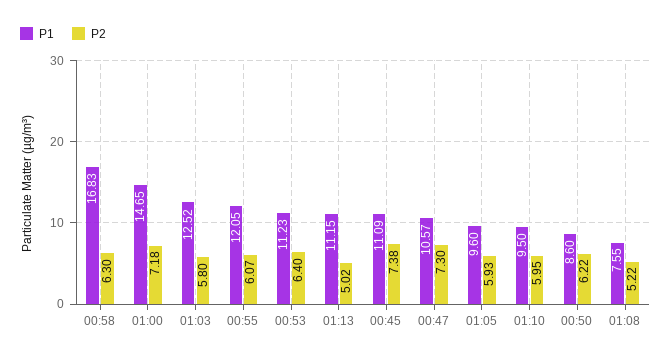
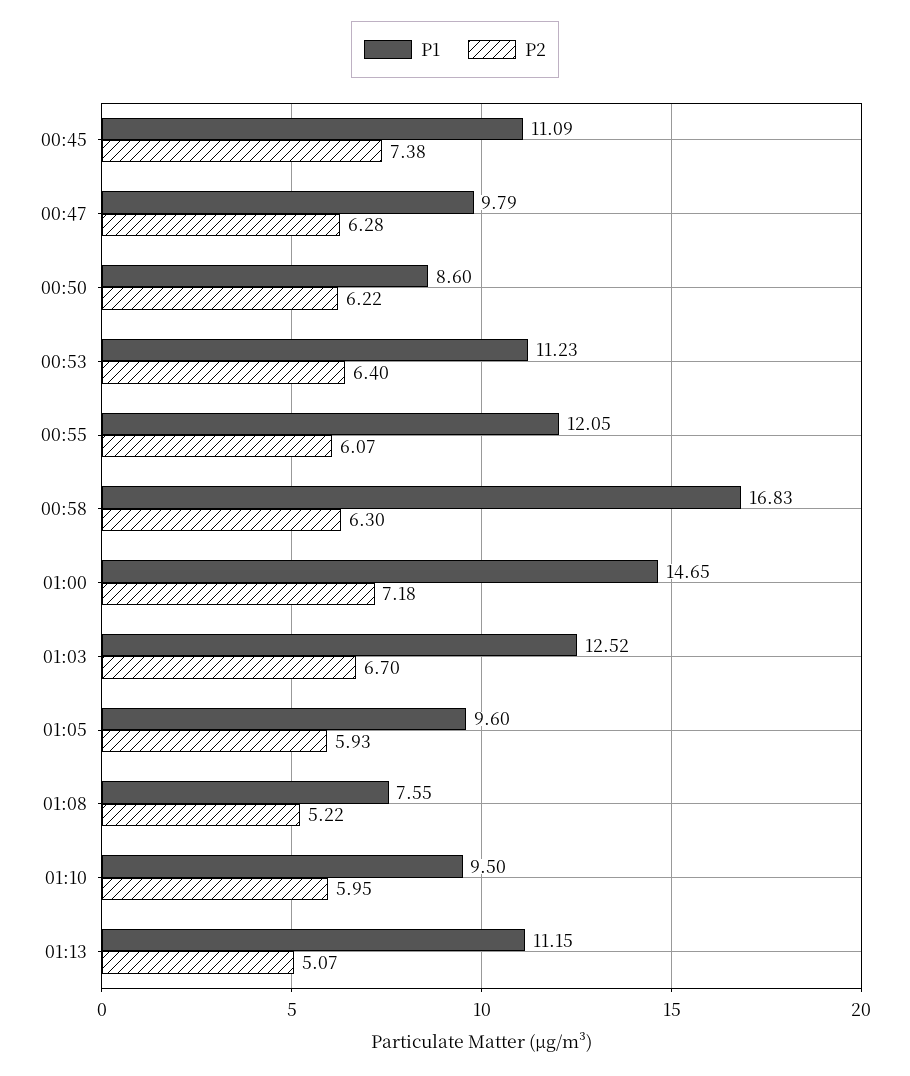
  {
    "P1": {
      "00:58": 16.83,
      "01:00": 14.65,
      "01:03": 12.52,
      "00:55": 12.05,
      "00:53": 11.23,
      "01:13": 11.15,
      "00:45": 11.09,
-     "00:47": 10.57,
+     "00:47": 9.79,
      "01:05": 9.6,
      "01:10": 9.5,
      "00:50": 8.6,
      "01:08": 7.55
    },
    "P2": {
      "00:58": 6.3,
      "01:00": 7.18,
-     "01:03": 5.8,
+     "01:03": 6.7,
      "00:55": 6.07,
      "00:53": 6.4,
-     "01:13": 5.02,
+     "01:13": 5.07,
      "00:45": 7.38,
-     "00:47": 7.3,
+     "00:47": 6.28,
      "01:05": 5.93,
      "01:10": 5.95,
      "00:50": 6.22,
      "01:08": 5.22
    }
  }

